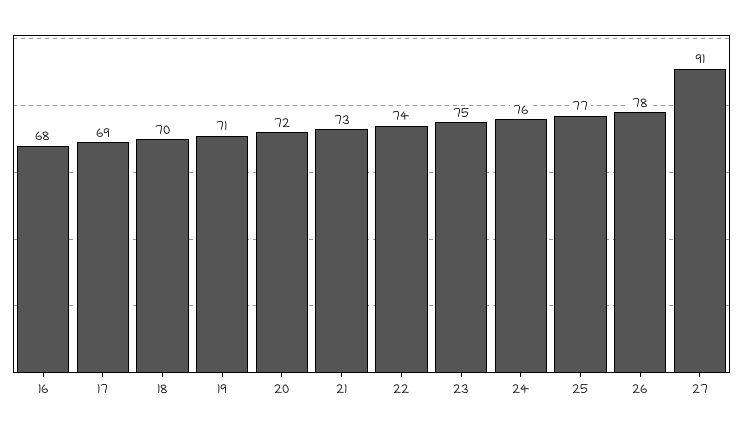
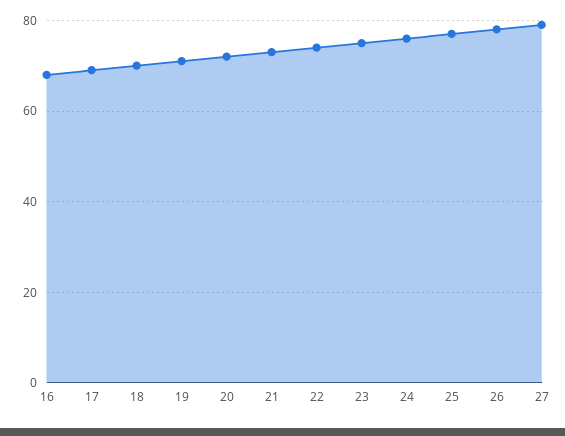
  {
    "16": 68,
    "17": 69,
    "18": 70,
    "19": 71,
    "20": 72,
    "21": 73,
    "22": 74,
    "23": 75,
    "24": 76,
    "25": 77,
    "26": 78,
-   "27": 91
+   "27": 80
  }

